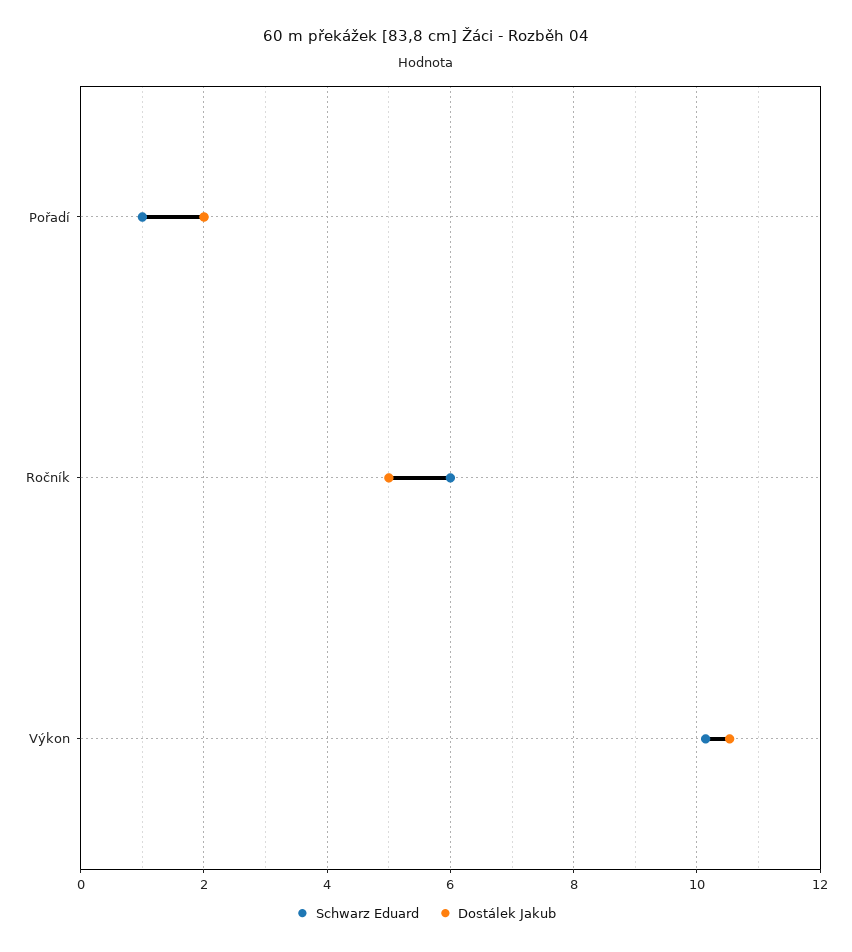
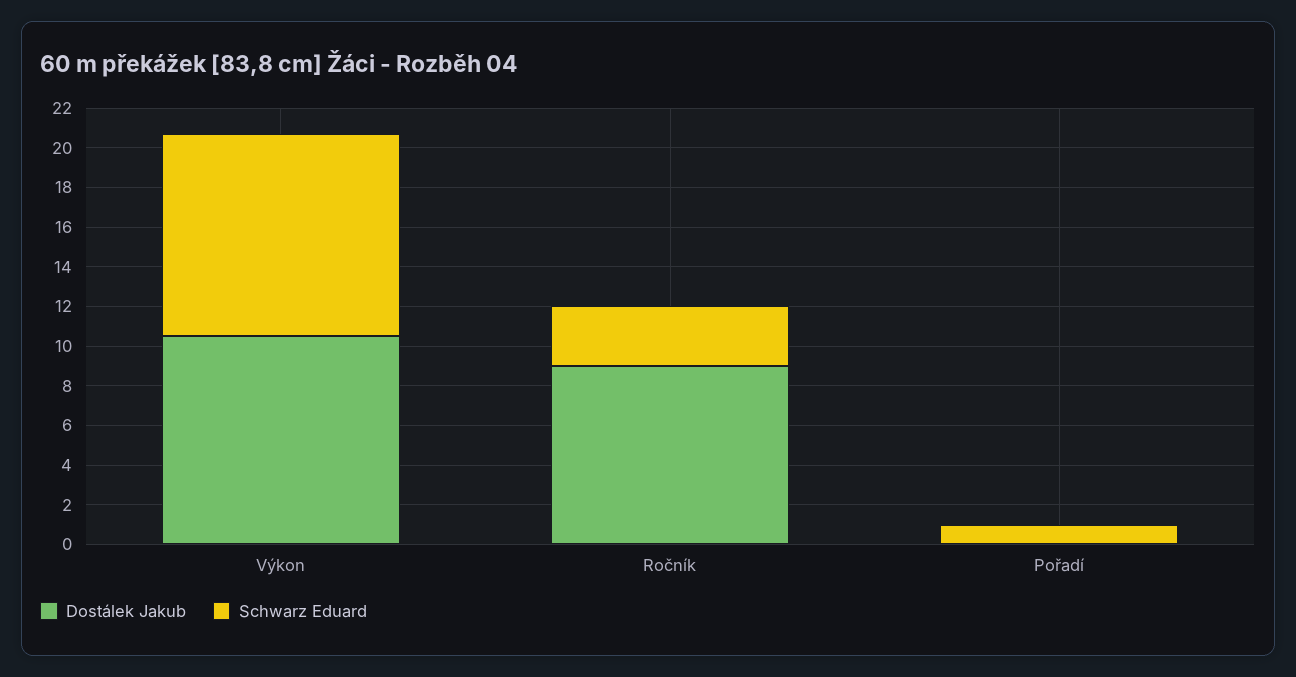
  {
    "Schwarz Eduard": {
      "Pořadí": 1,
-     "Ročník": 6,
+     "Ročník": 3,
      "Výkon": 10.2
    },
    "Dostálek Jakub": {
-     "Pořadí": 2,
+     "Pořadí": 0,
-     "Ročník": 5,
+     "Ročník": 9,
      "Výkon": 10.6
    }
  }

